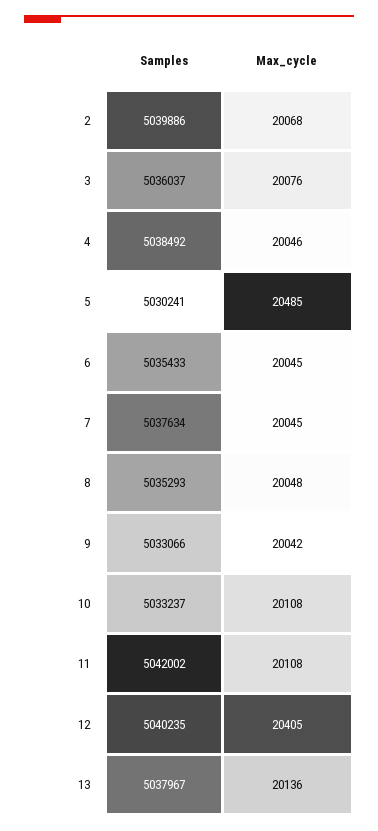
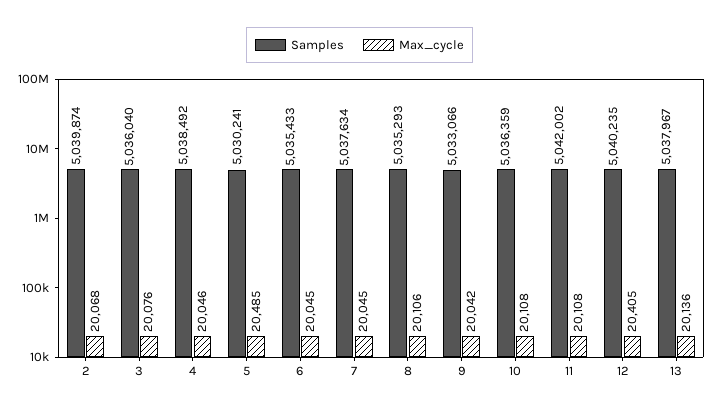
  {
    "Samples": {
-     "2": 5039886,
+     "2": 5039874,
-     "3": 5036037,
+     "3": 5036040,
      "4": 5038492,
      "5": 5030241,
      "6": 5035433,
      "7": 5037634,
      "8": 5035293,
      "9": 5033066,
-     "10": 5033237,
+     "10": 5036359,
      "11": 5042002,
      "12": 5040235,
      "13": 5037967
    },
    "Max_cycle": {
      "2": 20068,
      "3": 20076,
      "4": 20046,
      "5": 20485,
      "6": 20045,
      "7": 20045,
-     "8": 20048,
+     "8": 20106,
      "9": 20042,
      "10": 20108,
      "11": 20108,
      "12": 20405,
      "13": 20136
    }
  }

